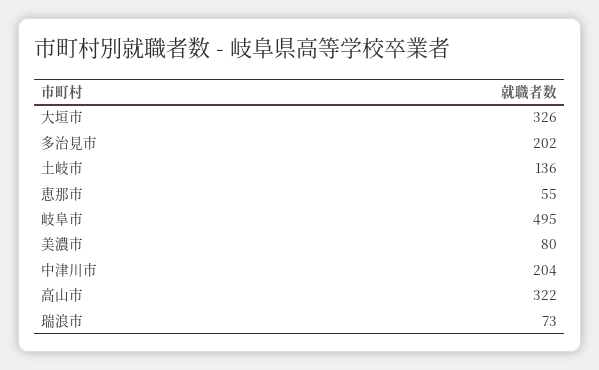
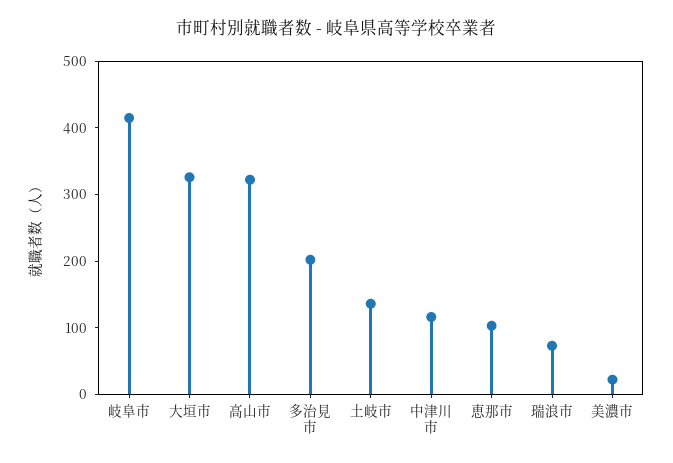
  {
    "大垣市": 326,
    "多治見市": 202,
    "土岐市": 136,
-   "恵那市": 55,
+   "恵那市": 100,
-   "岐阜市": 495,
+   "岐阜市": 420,
-   "美濃市": 80,
+   "美濃市": 20,
-   "中津川市": 204,
+   "中津川市": 120,
    "高山市": 322,
    "瑞浪市": 73
  }

